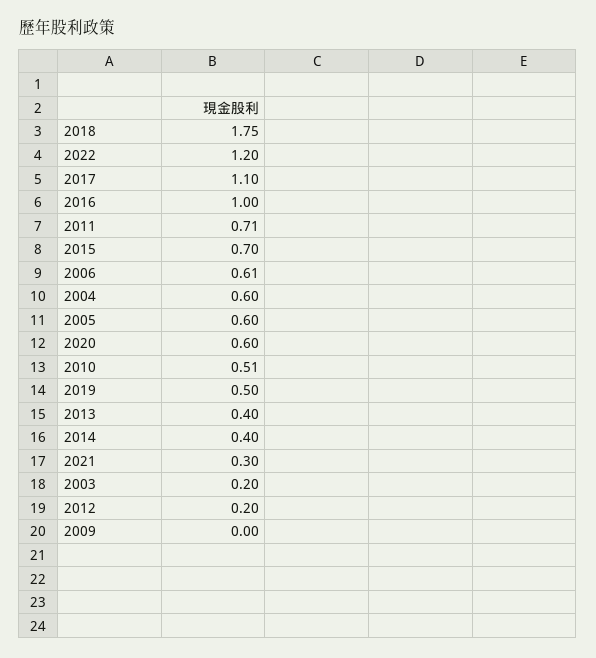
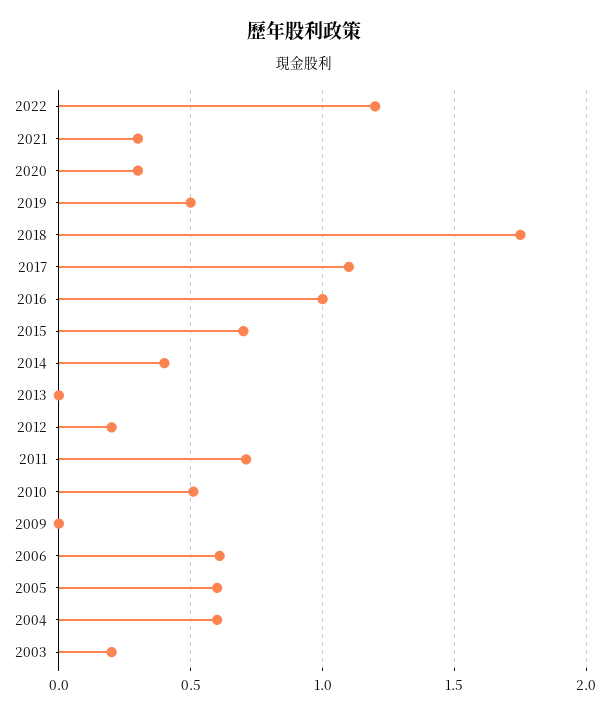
  {
    "2018": 1.75,
    "2022": 1.2,
    "2017": 1.1,
    "2016": 1,
    "2011": 0.71,
    "2015": 0.7,
    "2006": 0.61,
    "2004": 0.6,
    "2005": 0.6,
-   "2020": 0.6,
+   "2020": 0.3,
    "2010": 0.51,
    "2019": 0.5,
-   "2013": 0.4,
+   "2013": 0,
    "2014": 0.4,
    "2021": 0.3,
    "2003": 0.2,
    "2012": 0.2,
    "2009": 0
  }

